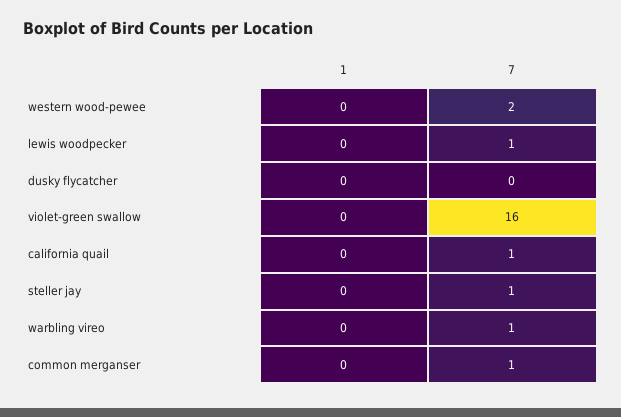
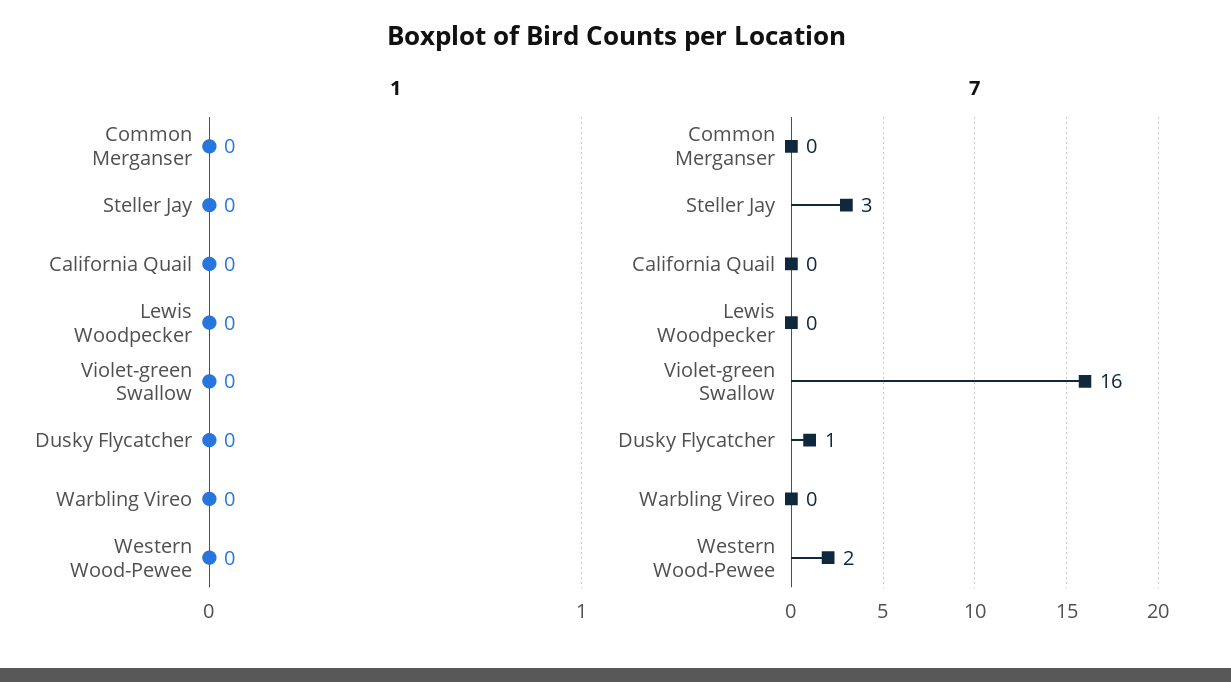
  {
    "1": {
      "western wood-pewee": 0,
      "lewis woodpecker": 0,
      "dusky flycatcher": 0,
      "violet-green swallow": 0,
      "california quail": 0,
      "steller jay": 0,
      "warbling vireo": 0,
      "common merganser": 0
    },
    "7": {
      "western wood-pewee": 2,
-     "lewis woodpecker": 1,
+     "lewis woodpecker": 0,
-     "dusky flycatcher": 0,
+     "dusky flycatcher": 1,
      "violet-green swallow": 16,
-     "california quail": 1,
+     "california quail": 0,
-     "steller jay": 1,
+     "steller jay": 3,
-     "warbling vireo": 1,
+     "warbling vireo": 0,
-     "common merganser": 1
+     "common merganser": 0
    }
  }

